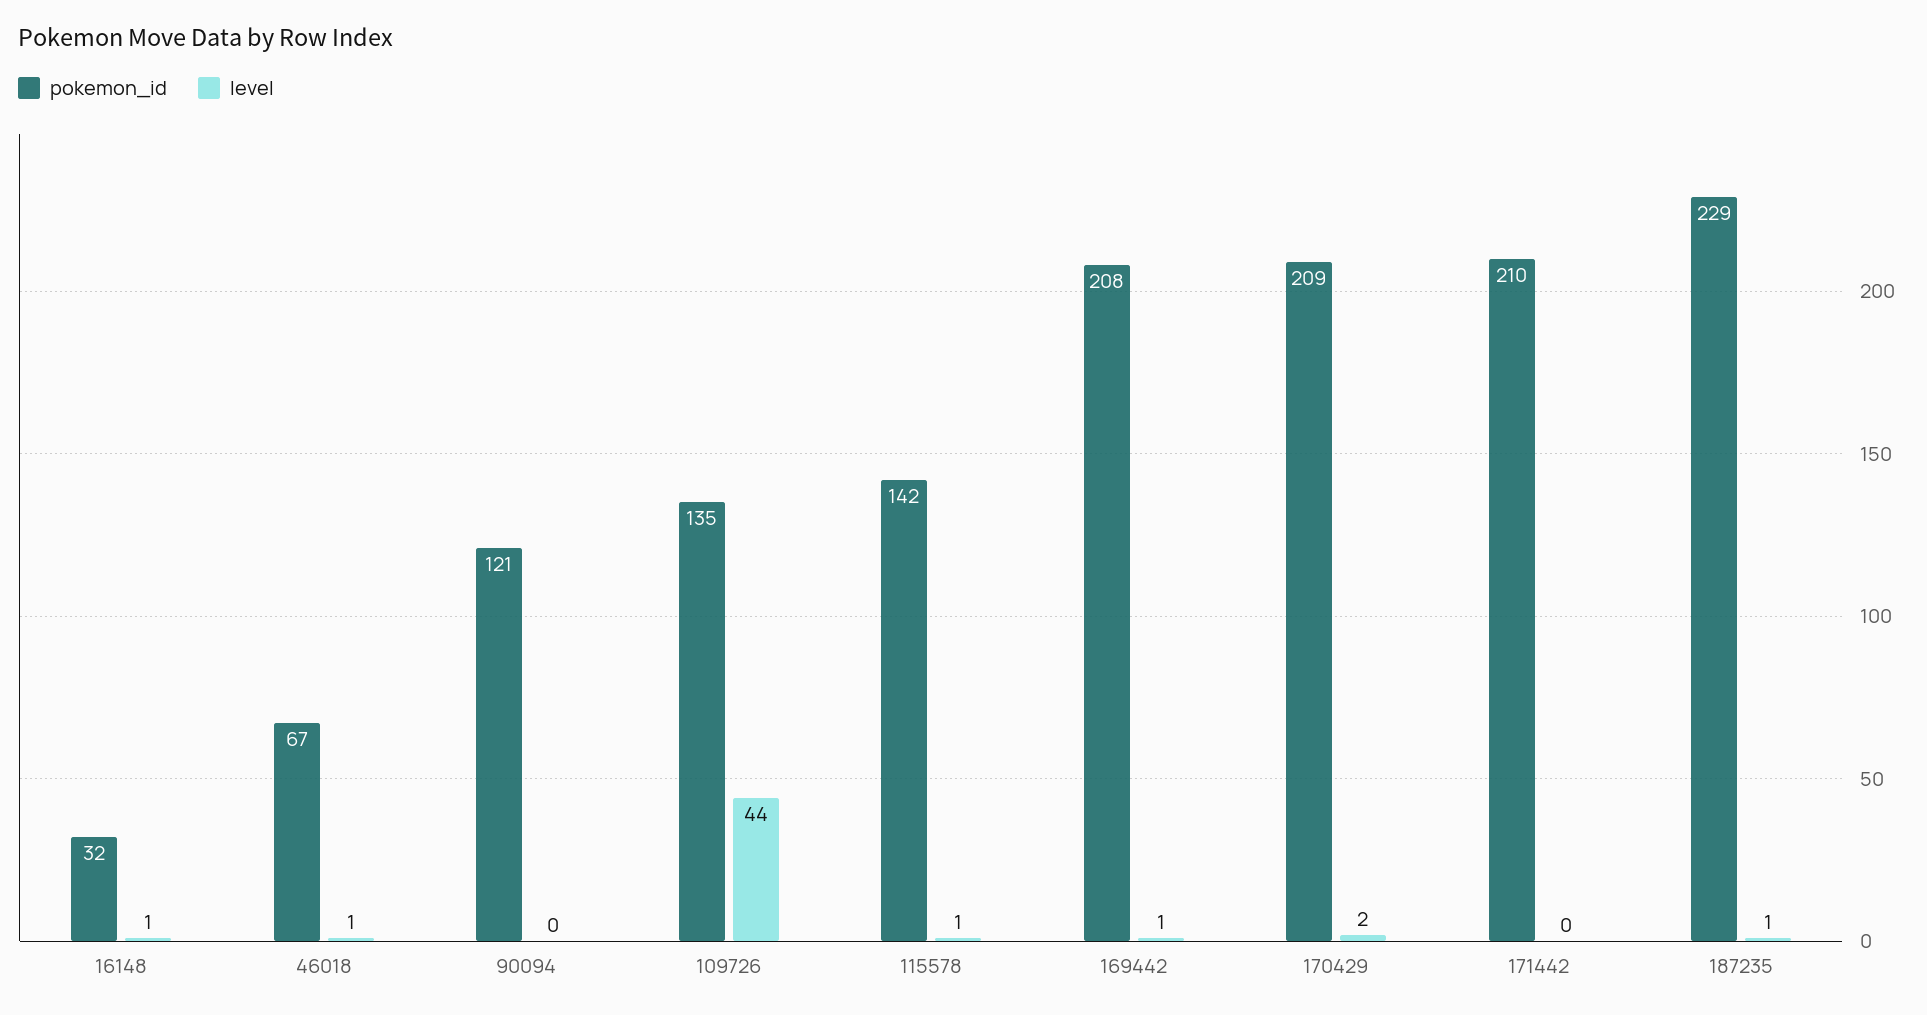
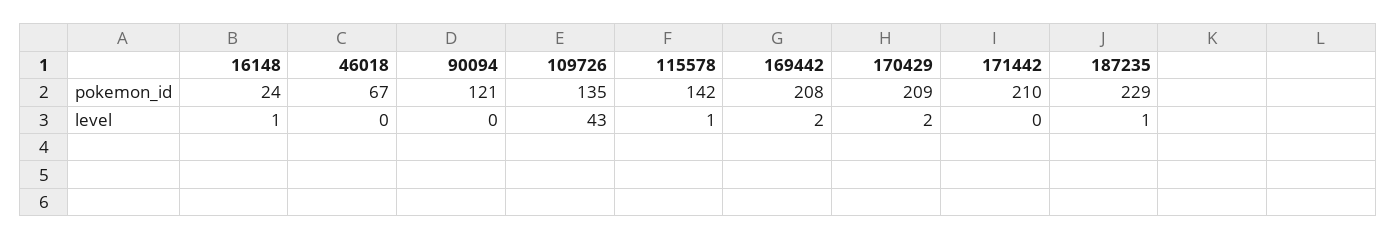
  {
    "pokemon_id": {
-     "16148": 32,
+     "16148": 24,
      "46018": 67,
      "90094": 121,
      "109726": 135,
      "115578": 142,
      "169442": 208,
      "170429": 209,
      "171442": 210,
      "187235": 229
    },
    "level": {
      "16148": 1,
-     "46018": 1,
+     "46018": 0,
      "90094": 0,
-     "109726": 44,
+     "109726": 43,
      "115578": 1,
-     "169442": 1,
+     "169442": 2,
      "170429": 2,
      "171442": 0,
      "187235": 1
    }
  }

